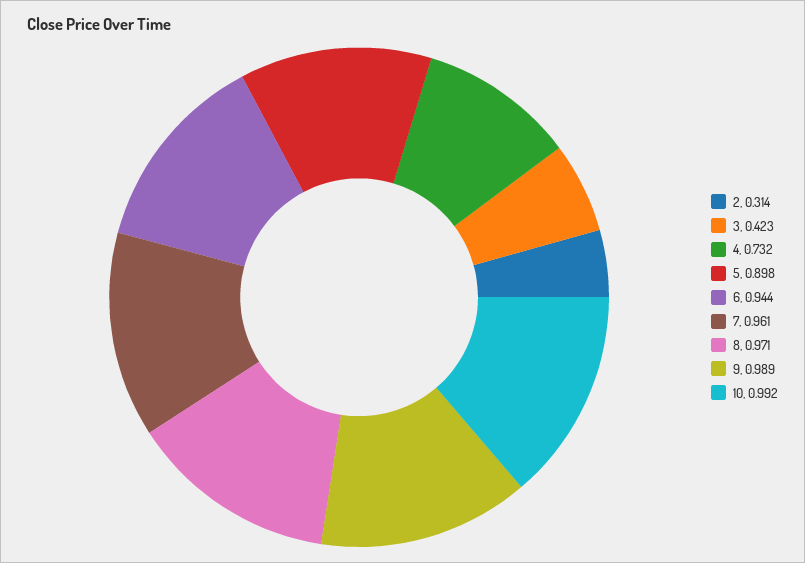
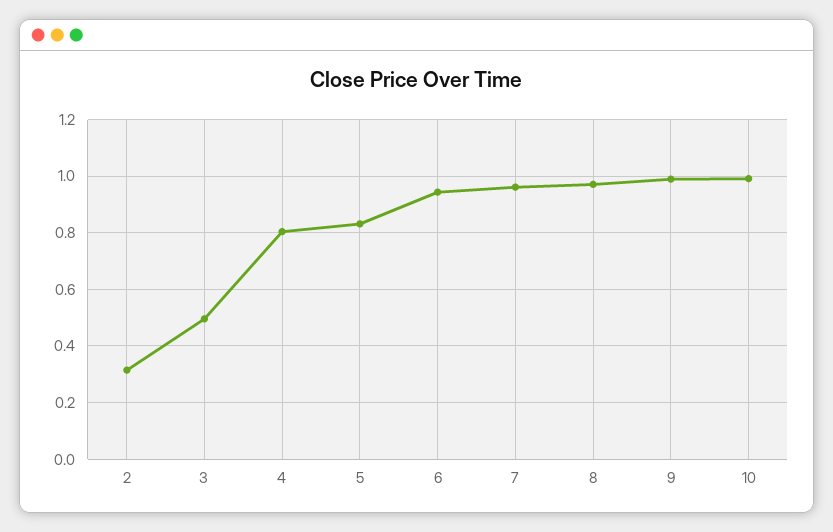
  {
    "2": 0.314,
-   "3": 0.423,
+   "3": 0.5,
-   "4": 0.732,
+   "4": 0.8,
-   "5": 0.898,
+   "5": 0.825,
    "6": 0.944,
    "7": 0.961,
    "8": 0.971,
    "9": 0.989,
    "10": 0.992
  }

